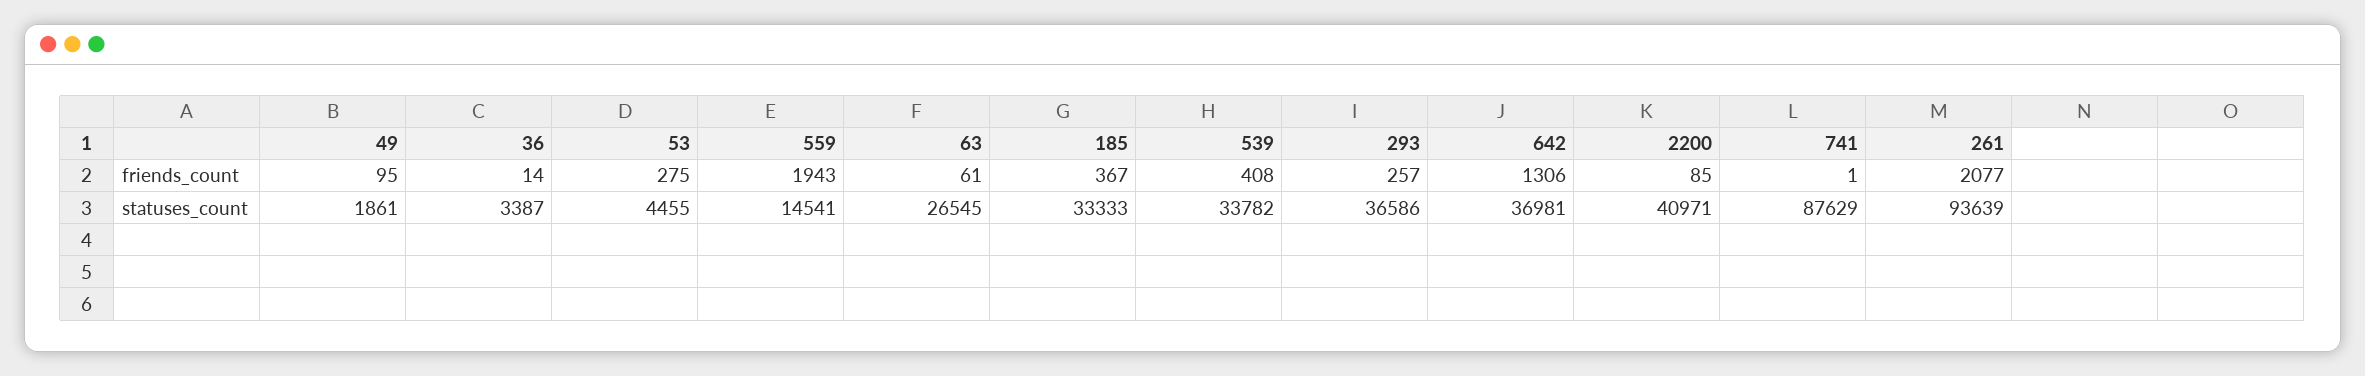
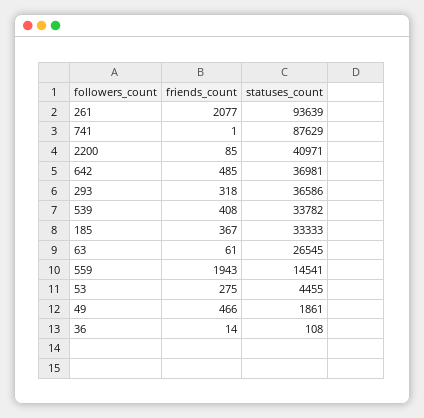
  {
    "49": {
-     "friends_count": 95,
+     "friends_count": 466,
      "statuses_count": 1861
    },
    "36": {
      "friends_count": 14,
-     "statuses_count": 3387
+     "statuses_count": 108
    },
    "53": {
      "friends_count": 275,
      "statuses_count": 4455
    },
    "559": {
      "friends_count": 1943,
      "statuses_count": 14541
    },
    "63": {
      "friends_count": 61,
      "statuses_count": 26545
    },
    "185": {
      "friends_count": 367,
      "statuses_count": 33333
    },
    "539": {
      "friends_count": 408,
      "statuses_count": 33782
    },
    "293": {
-     "friends_count": 257,
+     "friends_count": 318,
      "statuses_count": 36586
    },
    "642": {
-     "friends_count": 1306,
+     "friends_count": 485,
      "statuses_count": 36981
    },
    "2200": {
      "friends_count": 85,
      "statuses_count": 40971
    },
    "741": {
      "friends_count": 1,
      "statuses_count": 87629
    },
    "261": {
      "friends_count": 2077,
      "statuses_count": 93639
    }
  }

